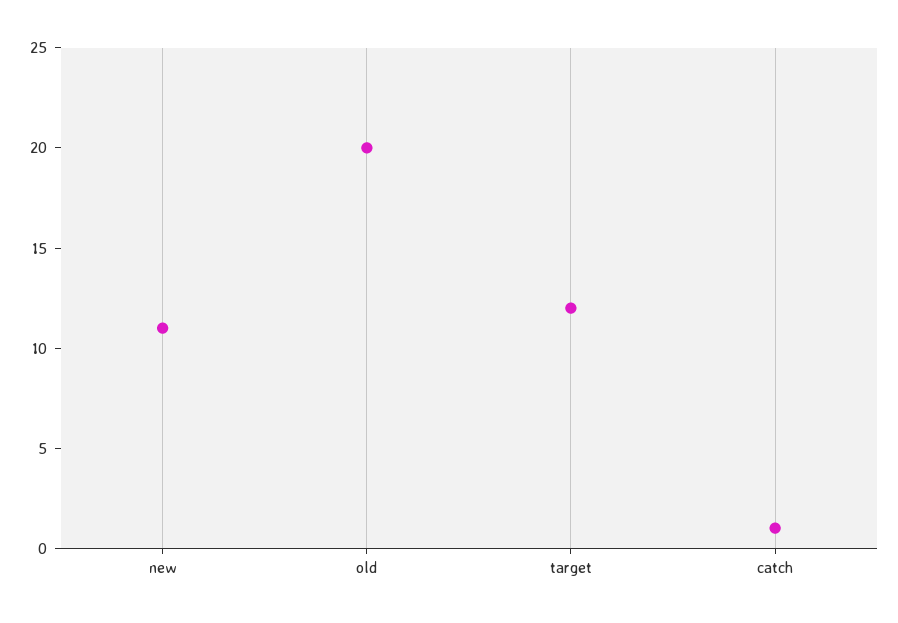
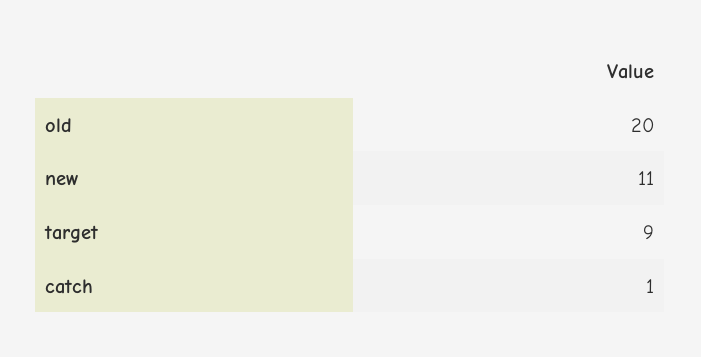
  {
    "new": 11,
    "old": 20,
-   "target": 12,
+   "target": 9,
    "catch": 1
  }

